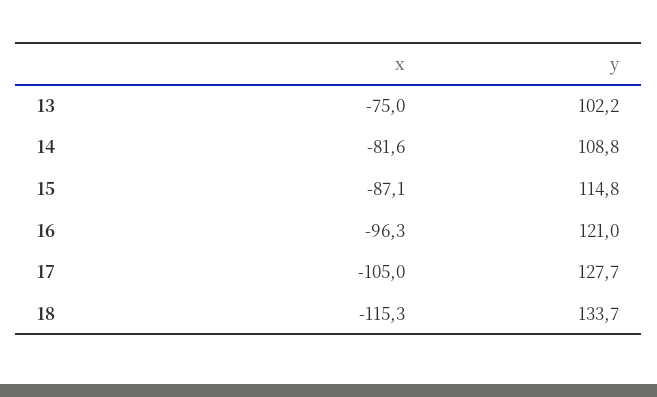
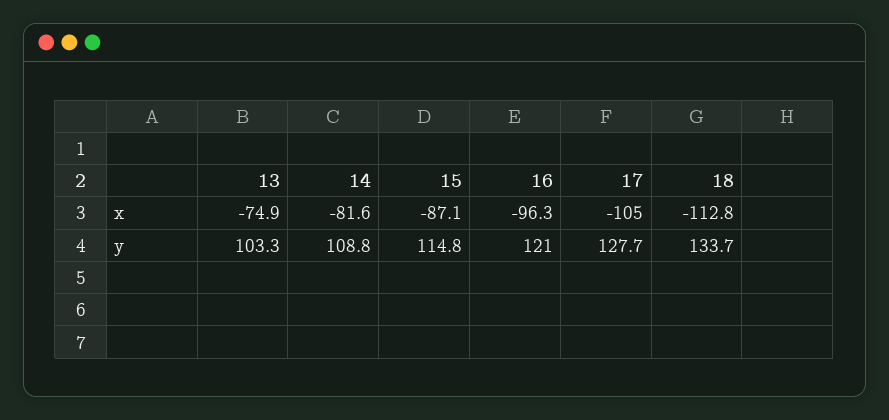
  {
    "x": {
-     "13": -75,
+     "13": -74.9,
      "14": -81.6,
      "15": -87.1,
      "16": -96.3,
      "17": -105,
-     "18": -115.3
+     "18": -112.8
    },
    "y": {
-     "13": 102.2,
+     "13": 103.3,
      "14": 108.8,
      "15": 114.8,
      "16": 121,
      "17": 127.7,
      "18": 133.7
    }
  }

